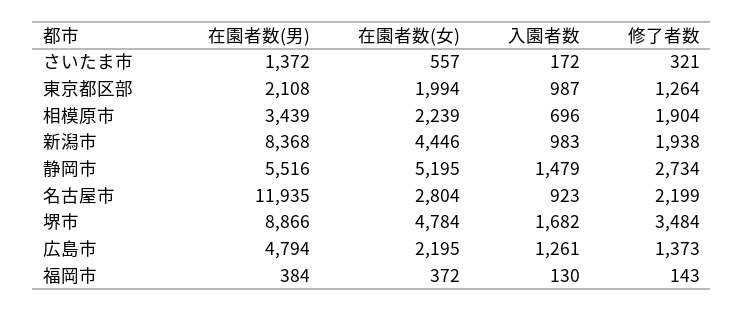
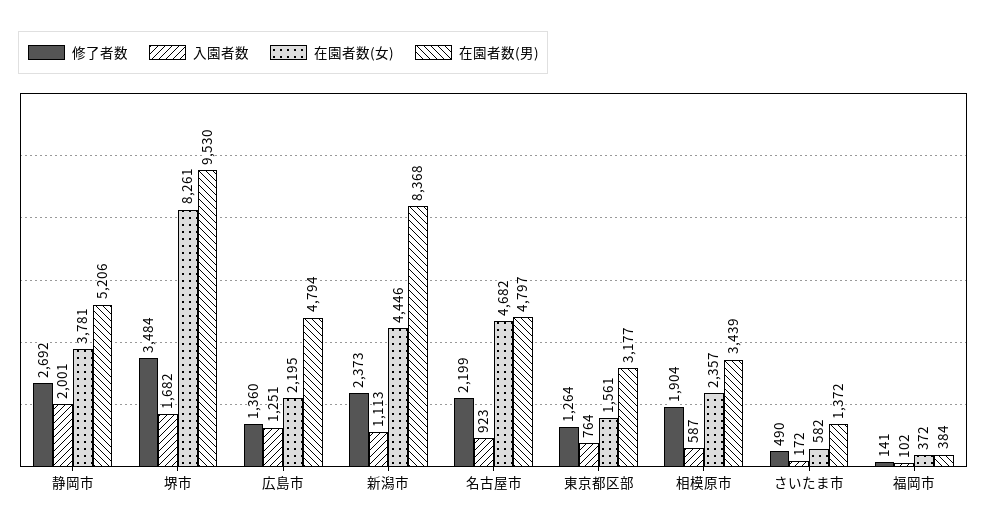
  {
    "在園者数(男)": {
      "さいたま市": 1372,
-     "東京都区部": 2108,
+     "東京都区部": 3177,
      "相模原市": 3439,
      "新潟市": 8368,
-     "静岡市": 5516,
+     "静岡市": 5206,
-     "名古屋市": 11935,
+     "名古屋市": 4797,
-     "堺市": 8866,
+     "堺市": 9530,
      "広島市": 4794,
      "福岡市": 384
    },
    "在園者数(女)": {
-     "さいたま市": 557,
+     "さいたま市": 582,
-     "東京都区部": 1994,
+     "東京都区部": 1561,
-     "相模原市": 2239,
+     "相模原市": 2357,
      "新潟市": 4446,
-     "静岡市": 5195,
+     "静岡市": 3781,
-     "名古屋市": 2804,
+     "名古屋市": 4682,
-     "堺市": 4784,
+     "堺市": 8261,
      "広島市": 2195,
      "福岡市": 372
    },
    "入園者数": {
      "さいたま市": 172,
-     "東京都区部": 987,
+     "東京都区部": 764,
-     "相模原市": 696,
+     "相模原市": 587,
-     "新潟市": 983,
+     "新潟市": 1113,
-     "静岡市": 1479,
+     "静岡市": 2001,
      "名古屋市": 923,
      "堺市": 1682,
-     "広島市": 1261,
+     "広島市": 1251,
-     "福岡市": 130
+     "福岡市": 102
    },
    "修了者数": {
-     "さいたま市": 321,
+     "さいたま市": 490,
      "東京都区部": 1264,
      "相模原市": 1904,
-     "新潟市": 1938,
+     "新潟市": 2373,
-     "静岡市": 2734,
+     "静岡市": 2692,
      "名古屋市": 2199,
      "堺市": 3484,
-     "広島市": 1373,
+     "広島市": 1360,
-     "福岡市": 143
+     "福岡市": 141
    }
  }

